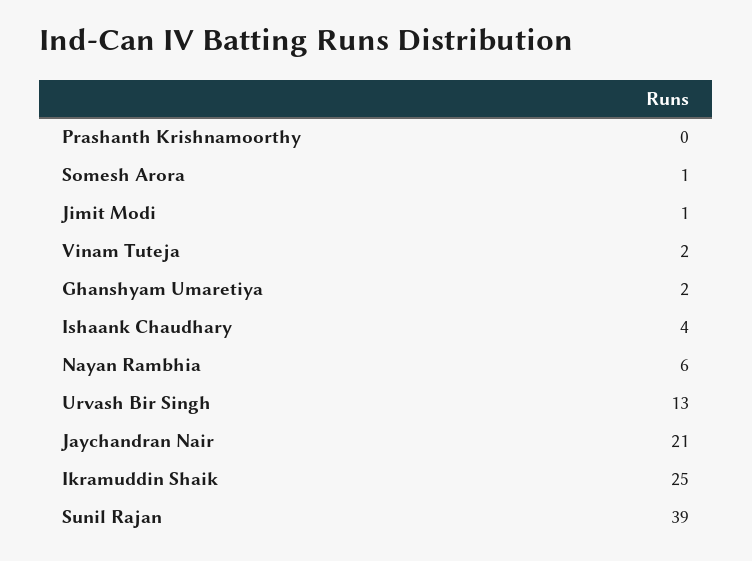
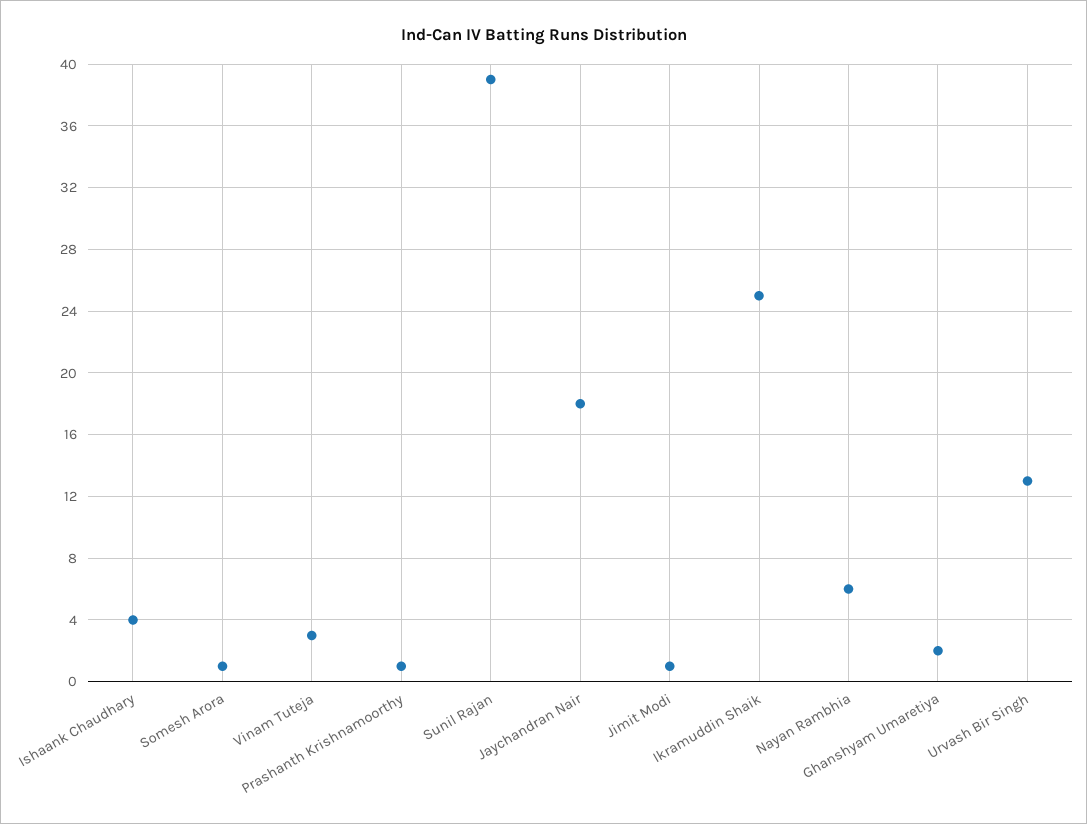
  {
-   "Prashanth Krishnamoorthy": 0,
+   "Prashanth Krishnamoorthy": 1,
    "Somesh Arora": 1,
    "Jimit Modi": 1,
-   "Vinam Tuteja": 2,
+   "Vinam Tuteja": 3,
    "Ghanshyam Umaretiya": 2,
    "Ishaank Chaudhary": 4,
    "Nayan Rambhia": 6,
    "Urvash Bir Singh": 13,
-   "Jaychandran Nair": 21,
+   "Jaychandran Nair": 18,
    "Ikramuddin Shaik": 25,
    "Sunil Rajan": 39
  }

